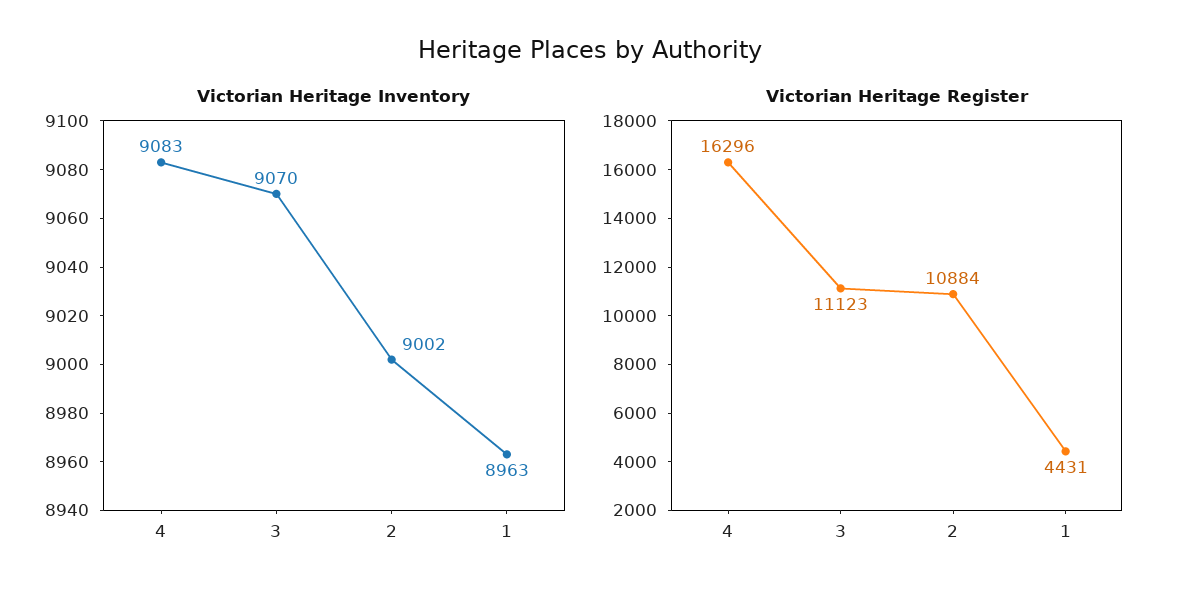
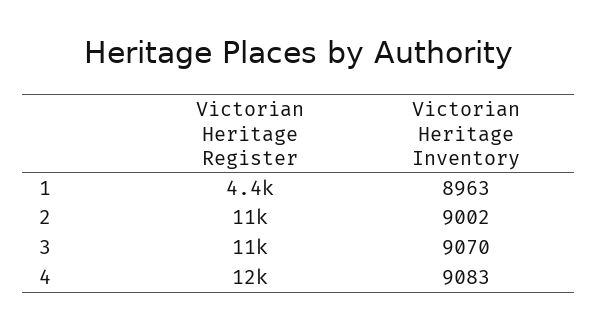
  {
    "Victorian Heritage Inventory": {
      "4": 9083,
      "3": 9070,
      "2": 9002,
      "1": 8963
    },
    "Victorian Heritage Register": {
-     "4": 16296,
+     "4": 12000,
      "3": 11123,
      "2": 10884,
      "1": 4431
    }
  }

